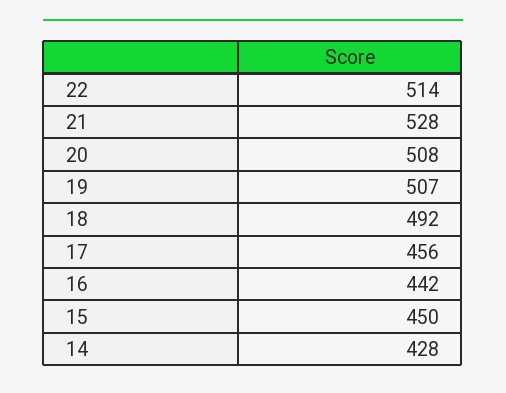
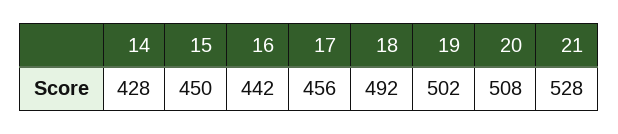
  {
-   "22": 514,
    "21": 528,
    "20": 508,
-   "19": 507,
+   "19": 502,
    "18": 492,
    "17": 456,
    "16": 442,
    "15": 450,
    "14": 428
  }

